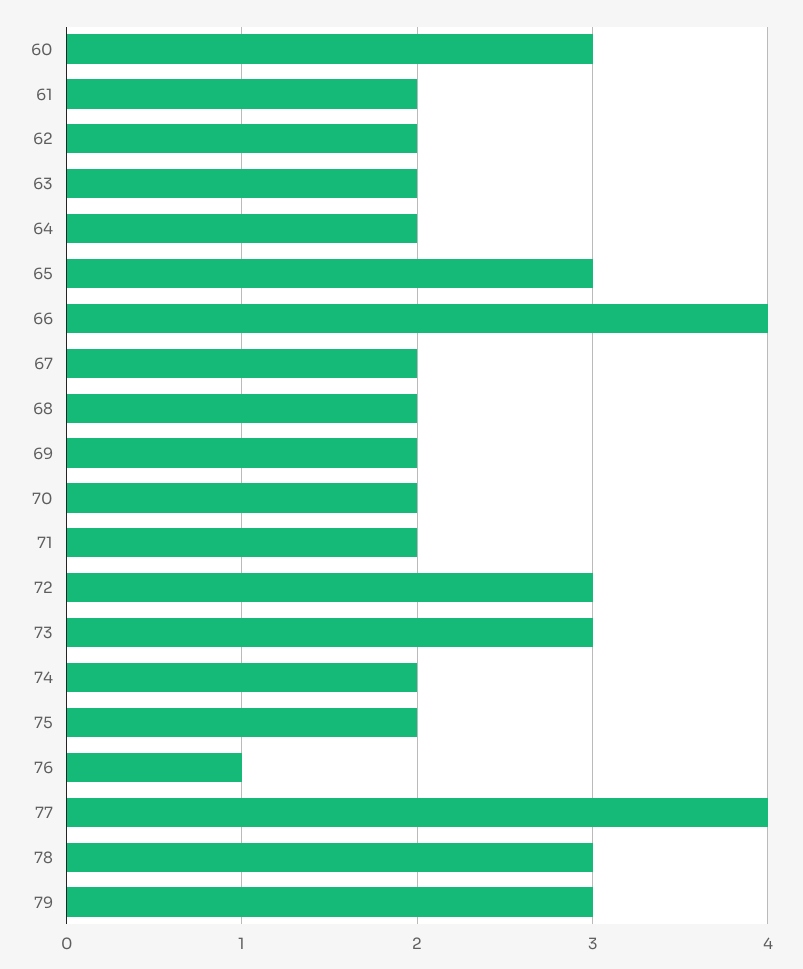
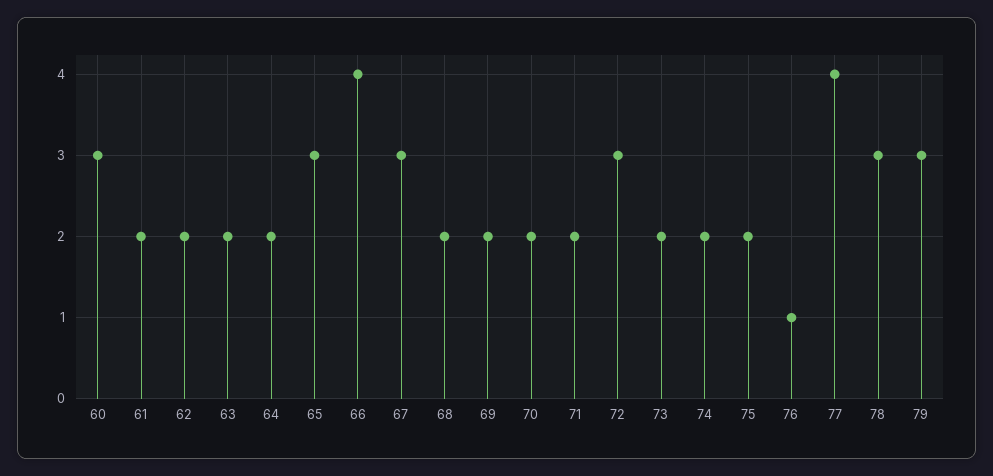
  {
    "60": 3,
    "61": 2,
    "62": 2,
    "63": 2,
    "64": 2,
    "65": 3,
    "66": 4,
-   "67": 2,
+   "67": 3,
    "68": 2,
    "69": 2,
    "70": 2,
    "71": 2,
    "72": 3,
-   "73": 3,
+   "73": 2,
    "74": 2,
    "75": 2,
    "76": 1,
    "77": 4,
    "78": 3,
    "79": 3
  }

